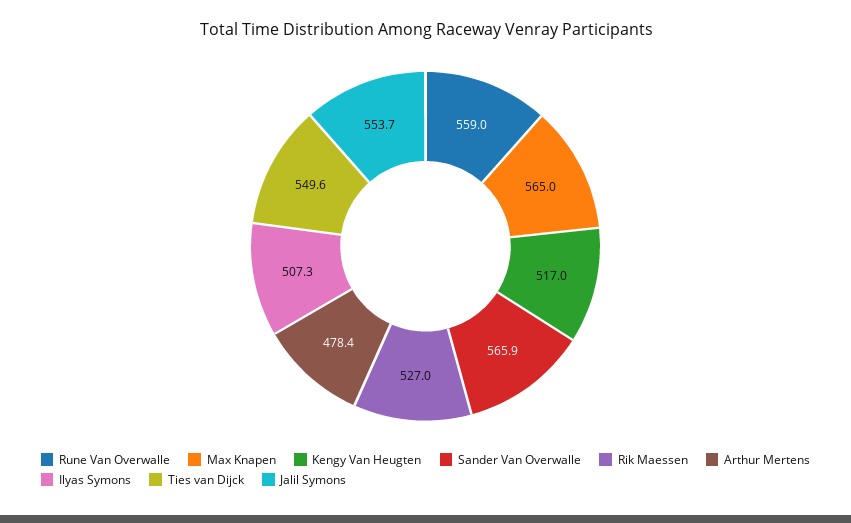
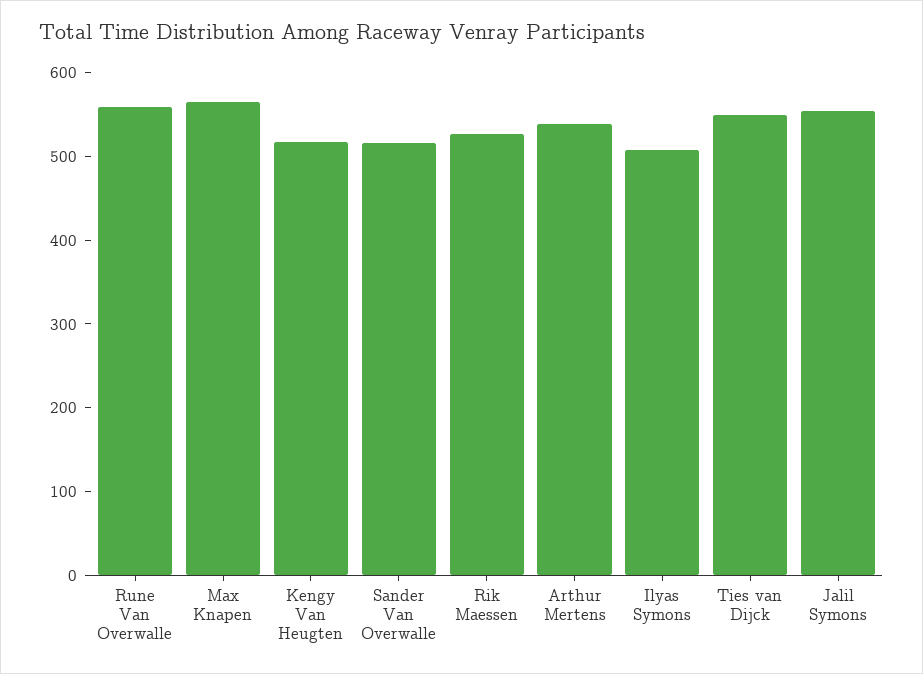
  {
    "Rune Van Overwalle": 559,
    "Max Knapen": 565,
    "Kengy Van Heugten": 517,
-   "Sander Van Overwalle": 565.9,
+   "Sander Van Overwalle": 520,
    "Rik Maessen": 527,
-   "Arthur Mertens": 478.4,
+   "Arthur Mertens": 540,
    "Ilyas Symons": 507.3,
    "Ties van Dijck": 549.6,
    "Jalil Symons": 553.7
  }

